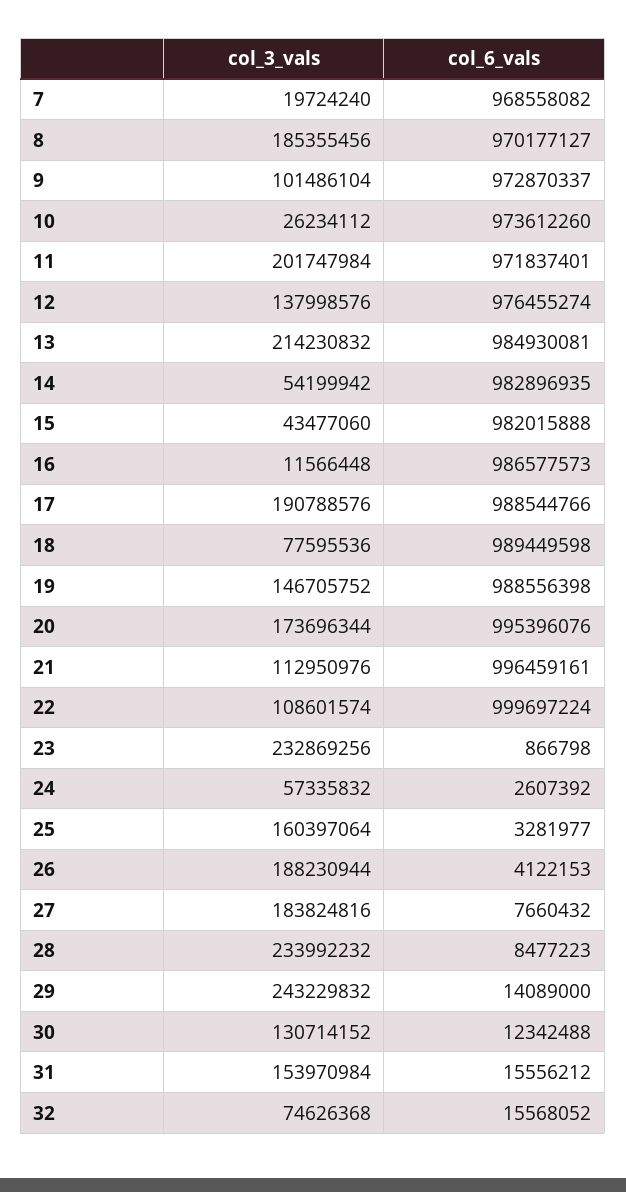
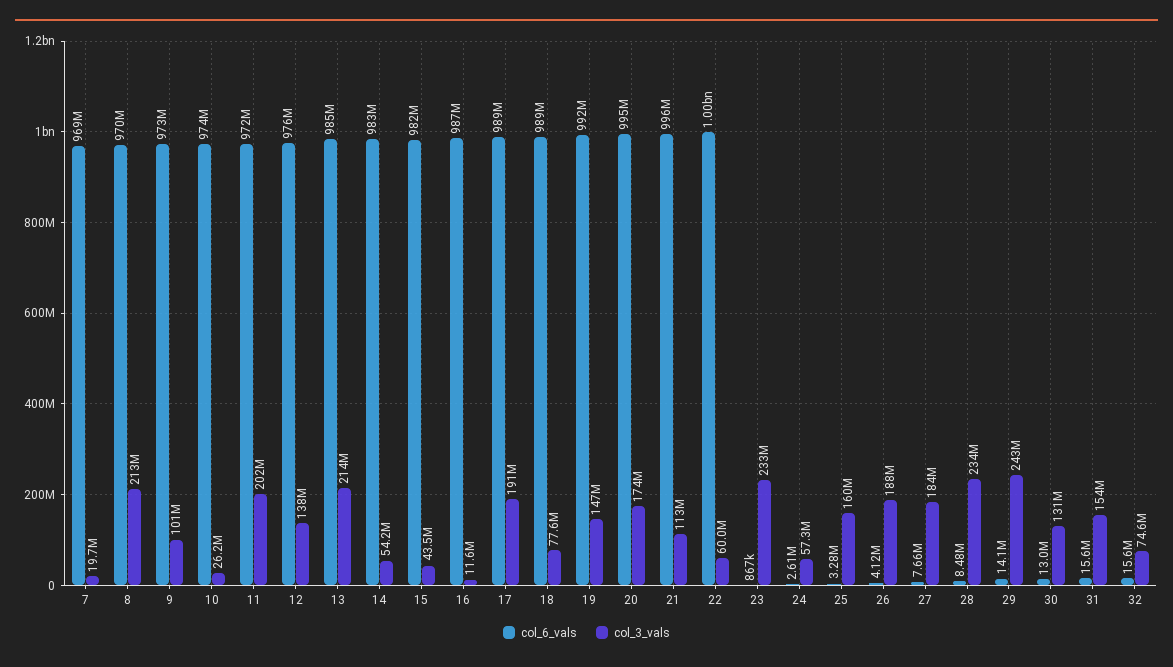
  {
    "col_3_vals": {
      "7": 19724240,
-     "8": 185355456,
+     "8": 213000000,
      "9": 101486104,
      "10": 26234112,
      "11": 201747984,
      "12": 137998576,
      "13": 214230832,
      "14": 54199942,
      "15": 43477060,
      "16": 11566448,
      "17": 190788576,
      "18": 77595536,
      "19": 146705752,
      "20": 173696344,
      "21": 112950976,
-     "22": 108601574,
+     "22": 60000000,
      "23": 232869256,
      "24": 57335832,
      "25": 160397064,
      "26": 188230944,
      "27": 183824816,
      "28": 233992232,
      "29": 243229832,
      "30": 130714152,
      "31": 153970984,
      "32": 74626368
    },
    "col_6_vals": {
      "7": 968558082,
      "8": 970177127,
      "9": 972870337,
      "10": 973612260,
      "11": 971837401,
      "12": 976455274,
      "13": 984930081,
      "14": 982896935,
      "15": 982015888,
      "16": 986577573,
      "17": 988544766,
      "18": 989449598,
-     "19": 988556398,
+     "19": 992000000,
      "20": 995396076,
      "21": 996459161,
      "22": 999697224,
      "23": 866798,
      "24": 2607392,
      "25": 3281977,
      "26": 4122153,
      "27": 7660432,
      "28": 8477223,
      "29": 14089000,
-     "30": 12342488,
+     "30": 13000000,
      "31": 15556212,
      "32": 15568052
    }
  }

